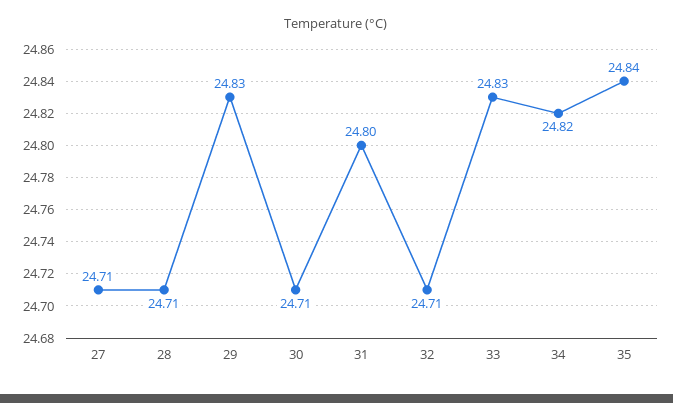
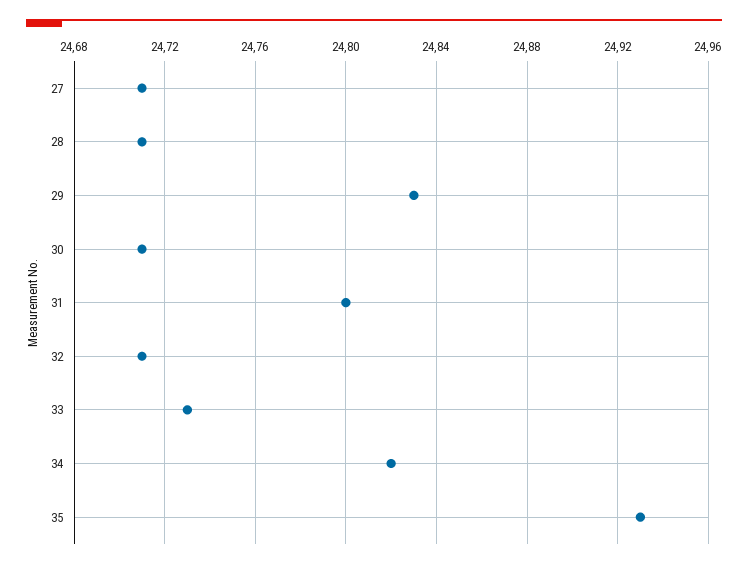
  {
    "27": 24.71,
    "28": 24.71,
    "29": 24.83,
    "30": 24.71,
    "31": 24.8,
    "32": 24.71,
-   "33": 24.83,
+   "33": 24.73,
    "34": 24.82,
-   "35": 24.84
+   "35": 24.93
  }

